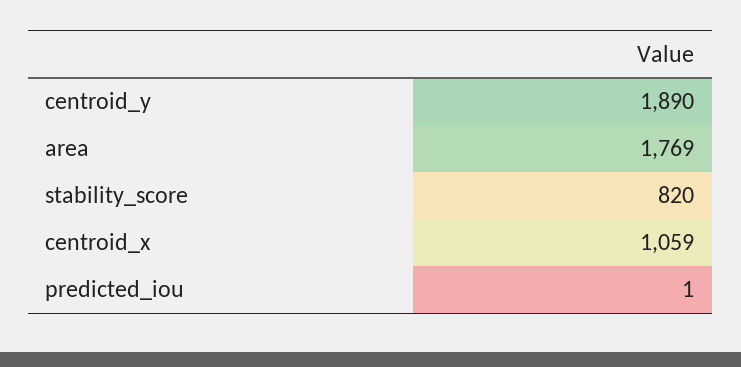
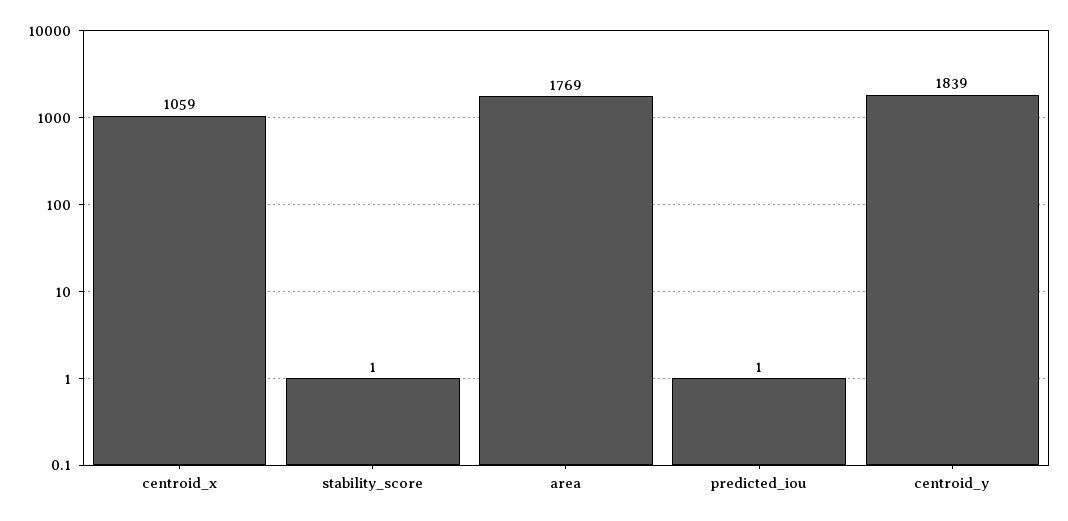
  {
-   "centroid_y": 1890,
+   "centroid_y": 1839,
    "area": 1769,
-   "stability_score": 820,
+   "stability_score": 1,
    "centroid_x": 1059,
    "predicted_iou": 1
  }

